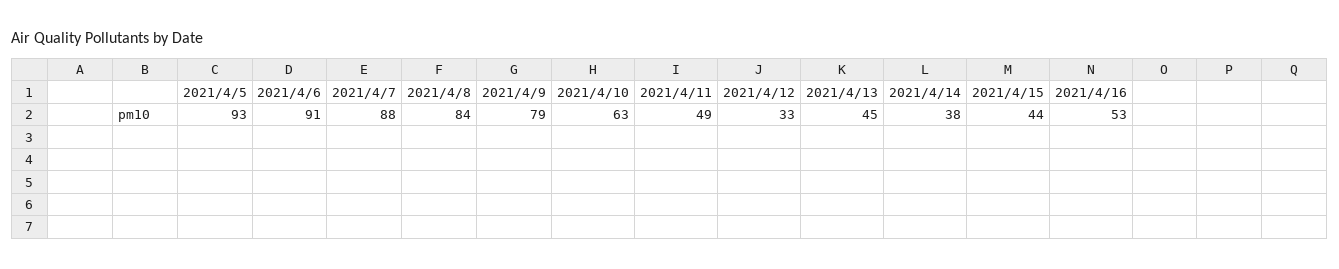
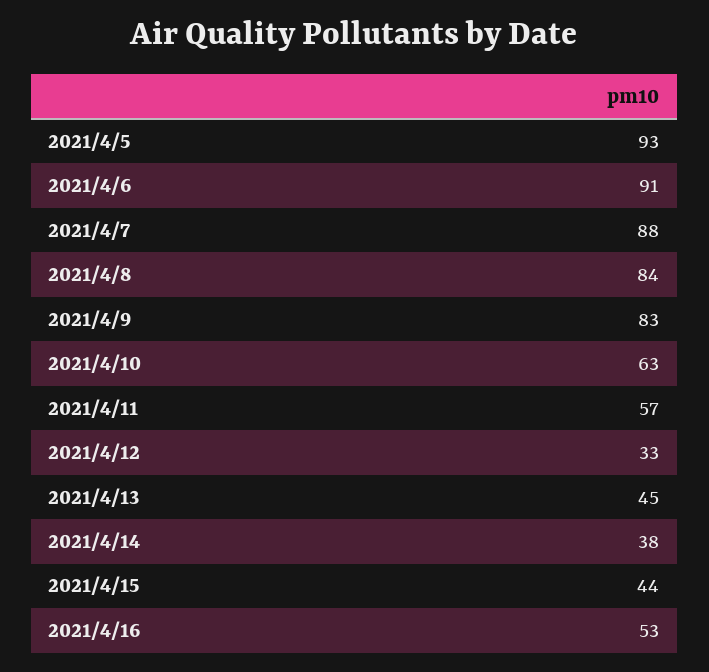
  {
    "2021/4/5": 93,
    "2021/4/6": 91,
    "2021/4/7": 88,
    "2021/4/8": 84,
-   "2021/4/9": 79,
+   "2021/4/9": 83,
    "2021/4/10": 63,
-   "2021/4/11": 49,
+   "2021/4/11": 57,
    "2021/4/12": 33,
    "2021/4/13": 45,
    "2021/4/14": 38,
    "2021/4/15": 44,
    "2021/4/16": 53
  }

